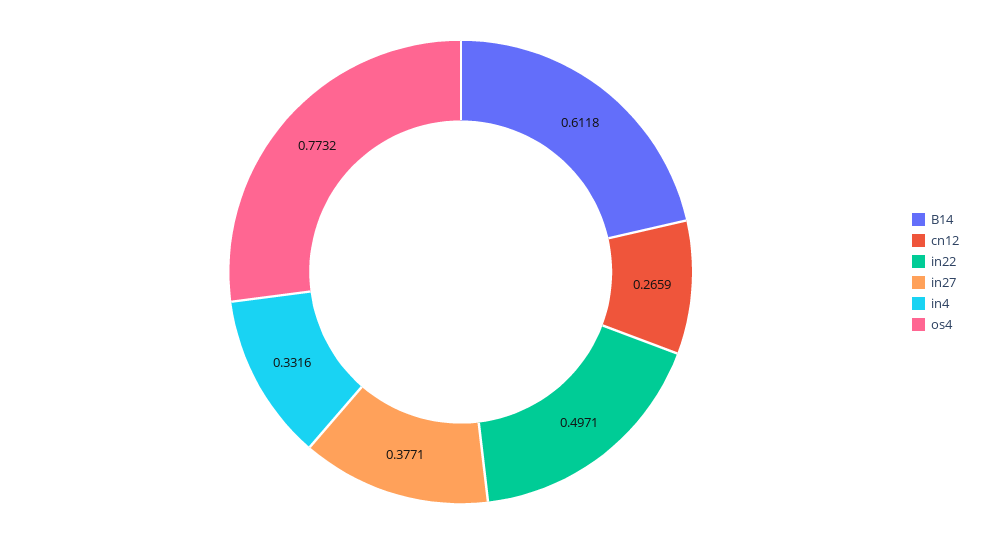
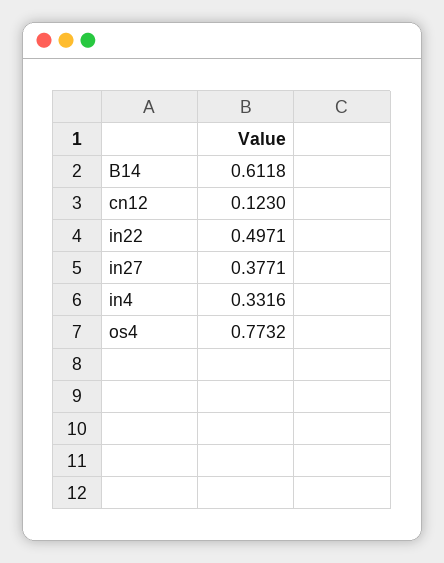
  {
    "B14": 0.6118,
-   "cn12": 0.2659,
+   "cn12": 0.123,
    "in22": 0.4971,
    "in27": 0.3771,
    "in4": 0.3316,
    "os4": 0.7732
  }

